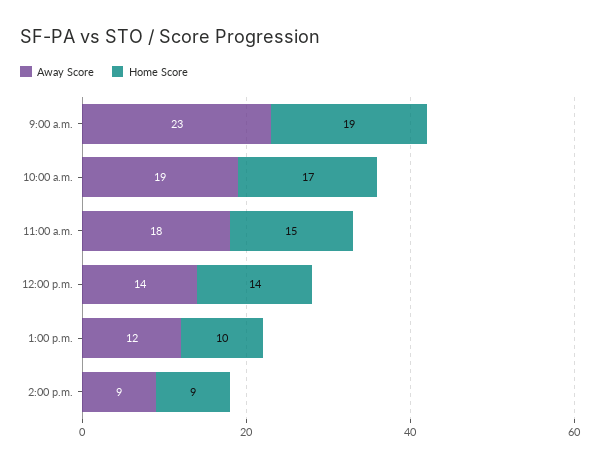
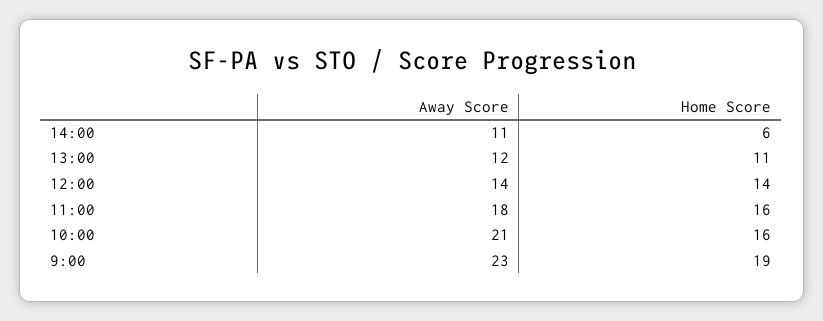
  {
    "Away Score": {
      "9:00 a.m.": 23,
-     "10:00 a.m.": 19,
+     "10:00 a.m.": 21,
      "11:00 a.m.": 18,
      "12:00 p.m.": 14,
      "1:00 p.m.": 12,
-     "2:00 p.m.": 9
+     "2:00 p.m.": 11
    },
    "Home Score": {
      "9:00 a.m.": 19,
-     "10:00 a.m.": 17,
+     "10:00 a.m.": 16,
-     "11:00 a.m.": 15,
+     "11:00 a.m.": 16,
      "12:00 p.m.": 14,
-     "1:00 p.m.": 10,
+     "1:00 p.m.": 11,
-     "2:00 p.m.": 9
+     "2:00 p.m.": 6
    }
  }

